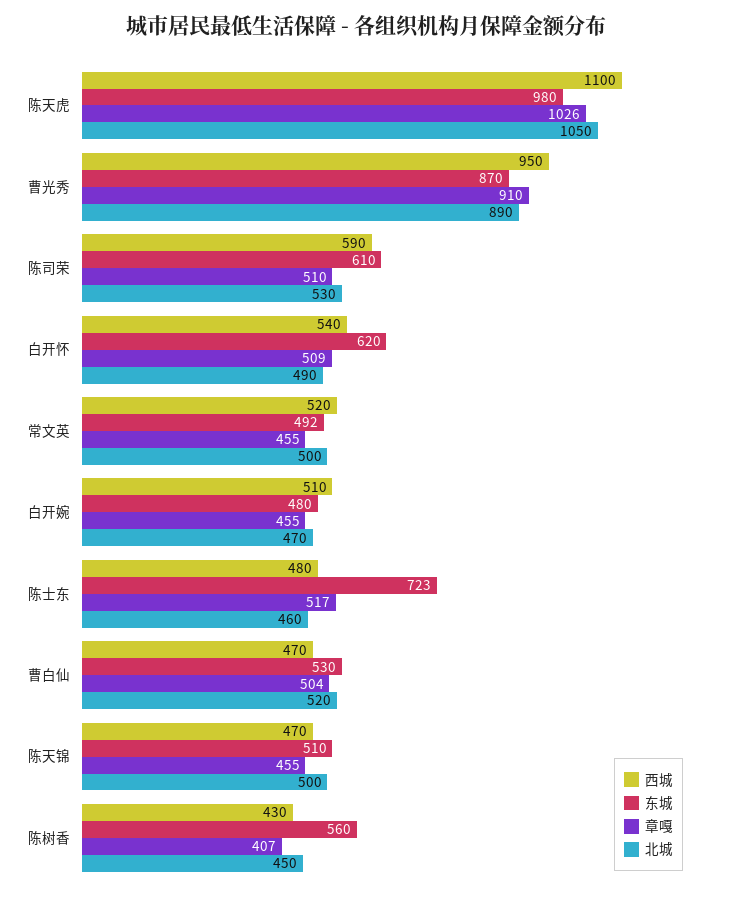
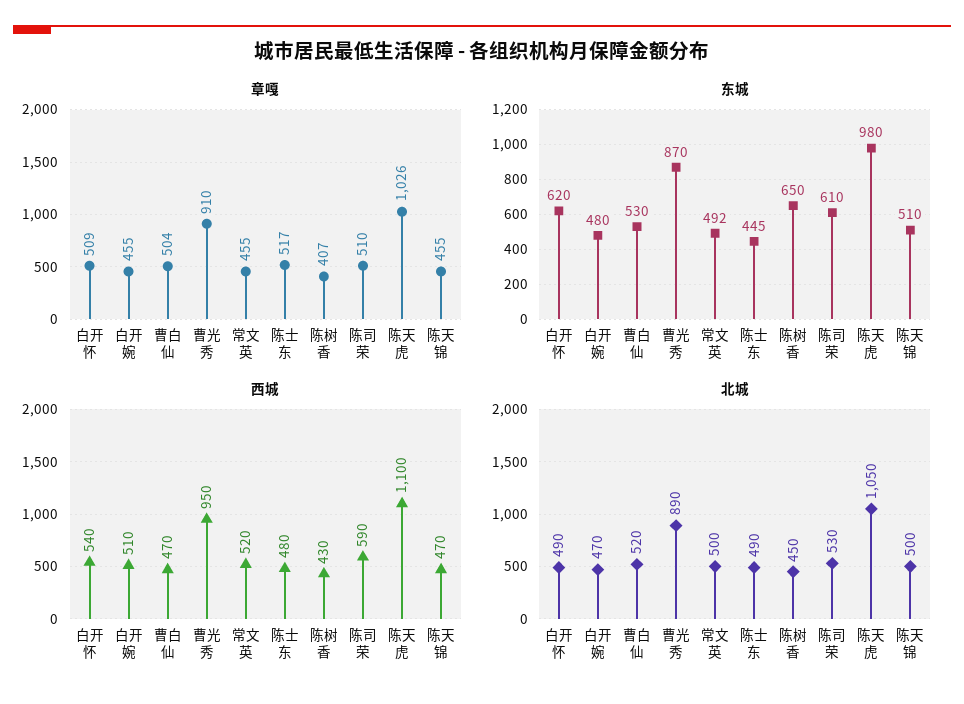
  {
    "西城": {
      "陈天虎": 1100,
      "曹光秀": 950,
      "陈司荣": 590,
      "白开怀": 540,
      "常文英": 520,
      "白开婉": 510,
      "陈士东": 480,
      "曹白仙": 470,
      "陈天锦": 470,
      "陈树香": 430
    },
    "东城": {
      "陈天虎": 980,
      "曹光秀": 870,
      "陈司荣": 610,
      "白开怀": 620,
      "常文英": 492,
      "白开婉": 480,
-     "陈士东": 723,
+     "陈士东": 445,
      "曹白仙": 530,
      "陈天锦": 510,
-     "陈树香": 560
+     "陈树香": 650
    },
    "章嘎": {
      "陈天虎": 1026,
      "曹光秀": 910,
      "陈司荣": 510,
      "白开怀": 509,
      "常文英": 455,
      "白开婉": 455,
      "陈士东": 517,
      "曹白仙": 504,
      "陈天锦": 455,
      "陈树香": 407
    },
    "北城": {
      "陈天虎": 1050,
      "曹光秀": 890,
      "陈司荣": 530,
      "白开怀": 490,
      "常文英": 500,
      "白开婉": 470,
-     "陈士东": 460,
+     "陈士东": 490,
      "曹白仙": 520,
      "陈天锦": 500,
      "陈树香": 450
    }
  }

